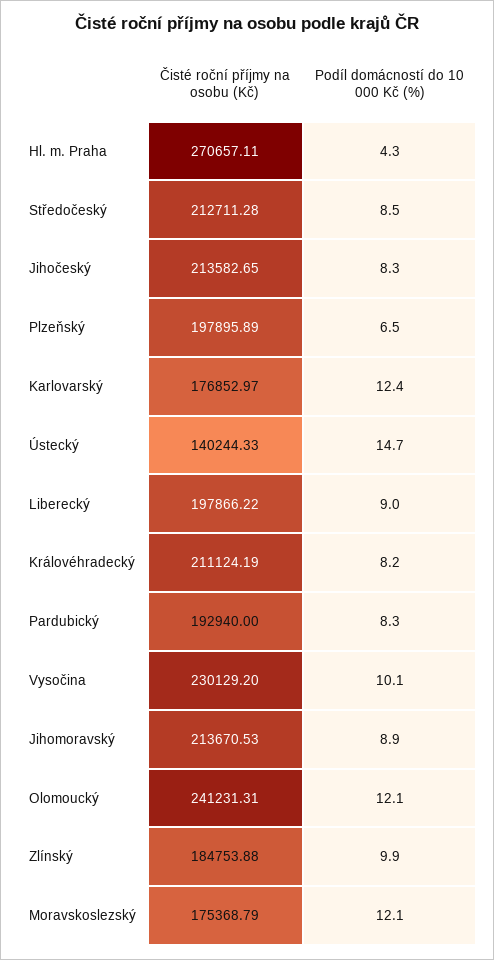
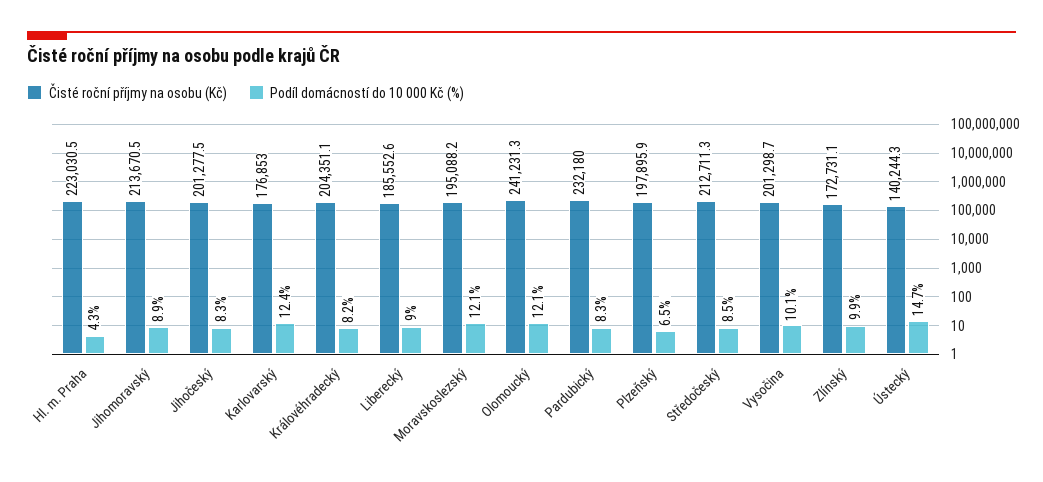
  {
    "Čisté roční příjmy na osobu (Kč)": {
-     "Hl. m. Praha": 270657.11,
+     "Hl. m. Praha": 223030.5,
      "Středočeský": 212711.28,
-     "Jihočeský": 213582.65,
+     "Jihočeský": 201277.5,
      "Plzeňský": 197895.89,
      "Karlovarský": 176852.97,
      "Ústecký": 140244.33,
-     "Liberecký": 197866.22,
+     "Liberecký": 185552.6,
-     "Královéhradecký": 211124.19,
+     "Královéhradecký": 204351.1,
-     "Pardubický": 192940,
+     "Pardubický": 232180,
-     "Vysočina": 230129.2,
+     "Vysočina": 201298.7,
      "Jihomoravský": 213670.53,
      "Olomoucký": 241231.31,
-     "Zlínský": 184753.88,
+     "Zlínský": 172731.1,
-     "Moravskoslezský": 175368.79
+     "Moravskoslezský": 195088.2
    },
    "Podíl domácností do 10 000 Kč (%)": {
      "Hl. m. Praha": 4.3,
      "Středočeský": 8.5,
      "Jihočeský": 8.3,
      "Plzeňský": 6.5,
      "Karlovarský": 12.4,
      "Ústecký": 14.7,
      "Liberecký": 9,
      "Královéhradecký": 8.2,
      "Pardubický": 8.3,
      "Vysočina": 10.1,
      "Jihomoravský": 8.9,
      "Olomoucký": 12.1,
      "Zlínský": 9.9,
      "Moravskoslezský": 12.1
    }
  }

